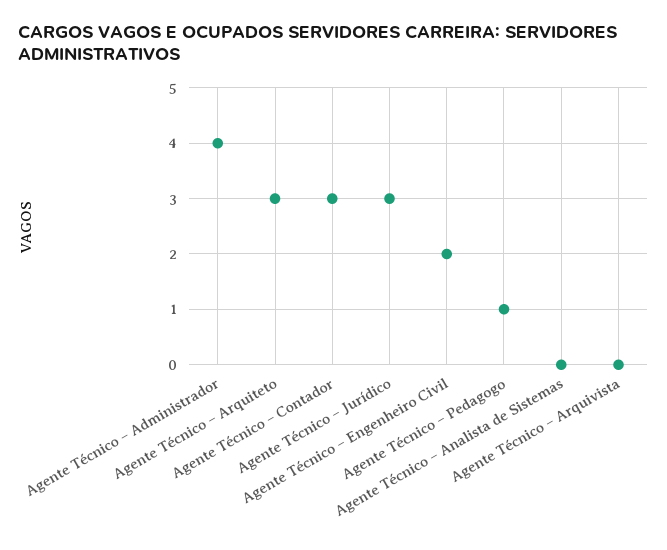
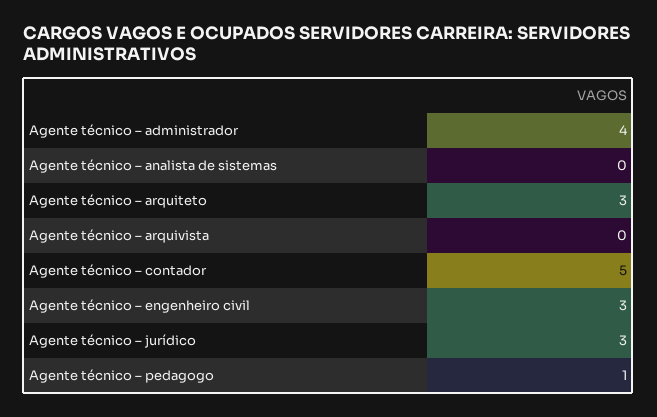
  {
    "Agente Técnico – Administrador": 4,
    "Agente Técnico – Arquiteto": 3,
-   "Agente Técnico – Contador": 3,
+   "Agente Técnico – Contador": 5,
    "Agente Técnico – Jurídico": 3,
-   "Agente Técnico – Engenheiro Civil": 2,
+   "Agente Técnico – Engenheiro Civil": 3,
    "Agente Técnico – Pedagogo": 1,
    "Agente Técnico – Analista de Sistemas": 0,
    "Agente Técnico – Arquivista": 0
  }

